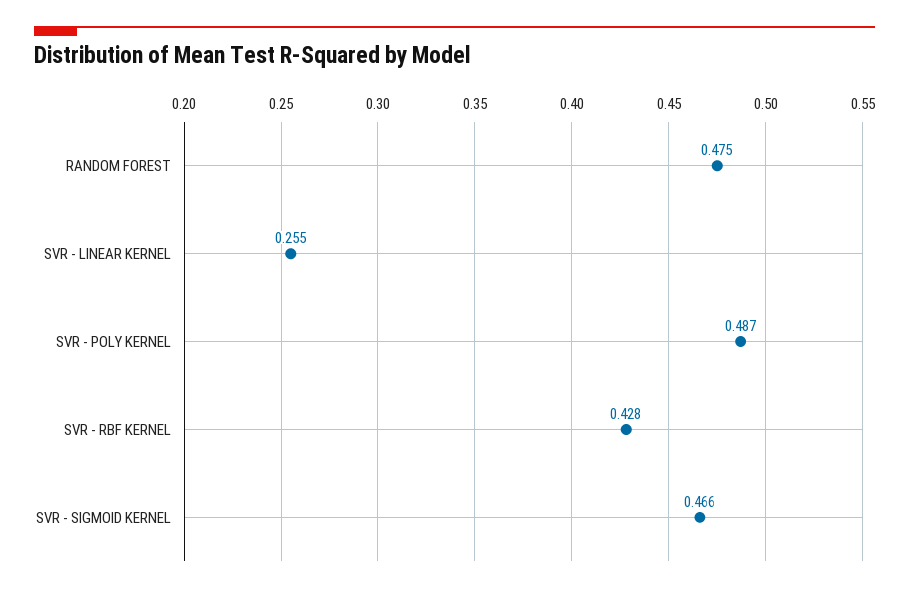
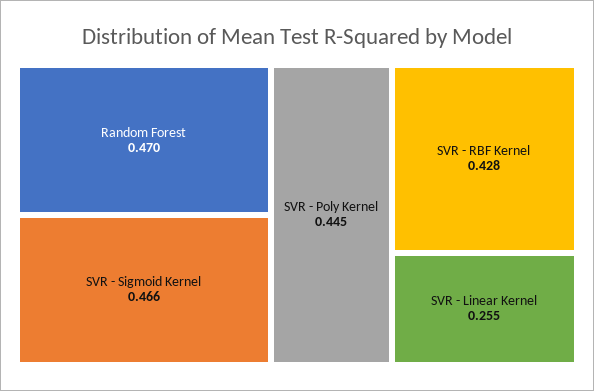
  {
-   "RANDOM FOREST": 0.475,
+   "RANDOM FOREST": 0.47,
    "SVR - LINEAR KERNEL": 0.255,
-   "SVR - POLY KERNEL": 0.487,
+   "SVR - POLY KERNEL": 0.445,
    "SVR - RBF KERNEL": 0.428,
    "SVR - SIGMOID KERNEL": 0.466
  }

